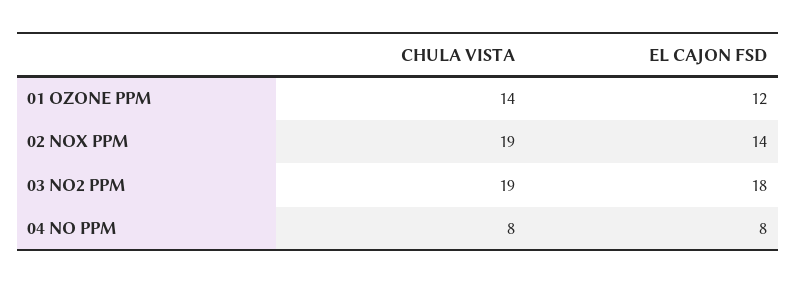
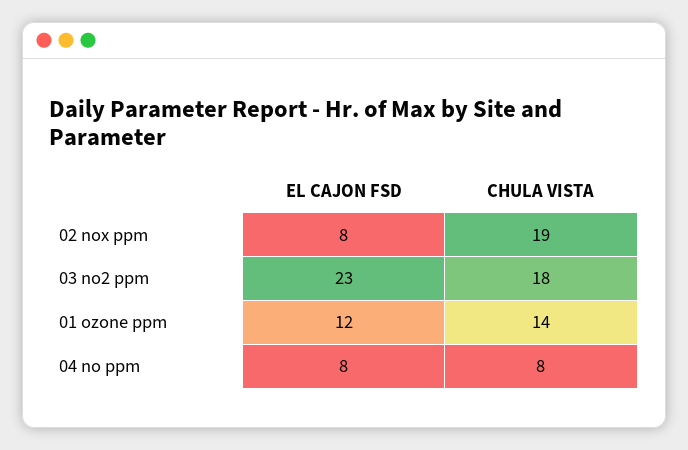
  {
    "CHULA VISTA": {
      "01 OZONE PPM": 14,
      "02 NOX PPM": 19,
-     "03 NO2 PPM": 19,
+     "03 NO2 PPM": 18,
      "04 NO PPM": 8
    },
    "EL CAJON FSD": {
      "01 OZONE PPM": 12,
-     "02 NOX PPM": 14,
+     "02 NOX PPM": 8,
-     "03 NO2 PPM": 18,
+     "03 NO2 PPM": 23,
      "04 NO PPM": 8
    }
  }

